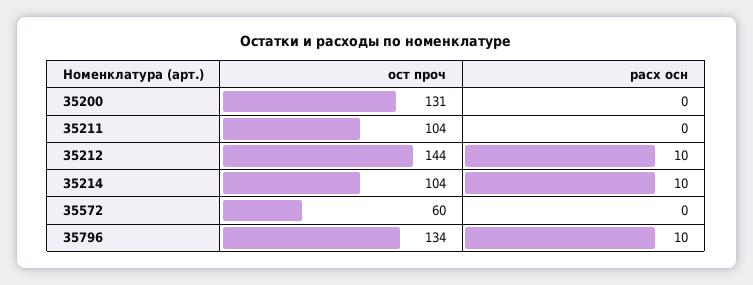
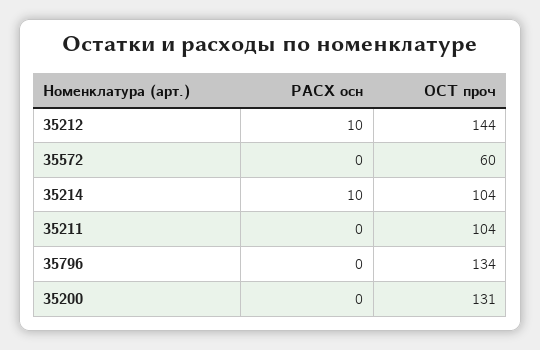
  {
    "ост проч": {
      "35200": 131,
      "35211": 104,
      "35212": 144,
      "35214": 104,
      "35572": 60,
      "35796": 134
    },
    "расх осн": {
      "35200": 0,
      "35211": 0,
      "35212": 10,
      "35214": 10,
      "35572": 0,
-     "35796": 10
+     "35796": 0
    }
  }

